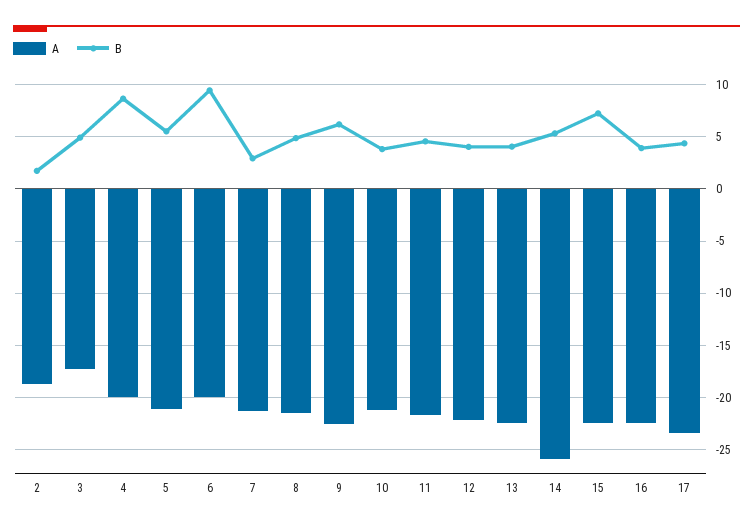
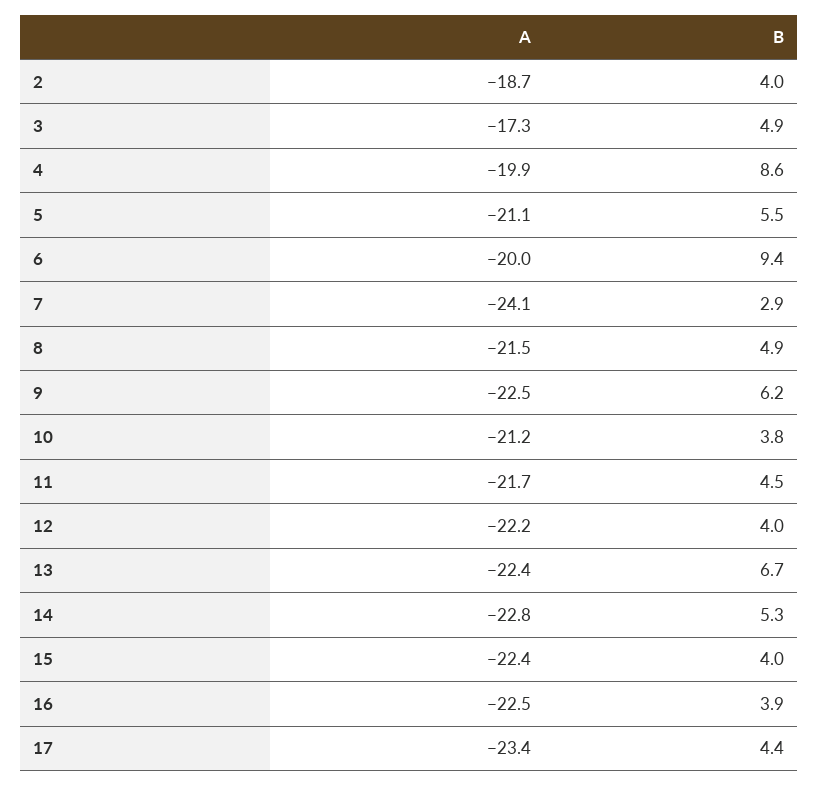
  {
    "A": {
      "2": -18.7,
      "3": -17.3,
      "4": -19.9,
      "5": -21.1,
      "6": -20,
-     "7": -21,
+     "7": -24.1,
      "8": -21.5,
      "9": -22.5,
      "10": -21.2,
      "11": -21.7,
      "12": -22.2,
      "13": -22.4,
-     "14": -26,
+     "14": -22.8,
      "15": -22.4,
      "16": -22.5,
      "17": -23.4
    },
    "B": {
-     "2": 2,
+     "2": 4,
      "3": 4.9,
      "4": 8.6,
      "5": 5.5,
      "6": 9.4,
      "7": 2.9,
      "8": 4.9,
      "9": 6.2,
      "10": 3.8,
      "11": 4.5,
      "12": 4,
-     "13": 4,
+     "13": 6.7,
      "14": 5.3,
-     "15": 7,
+     "15": 4,
      "16": 3.9,
      "17": 4.4
    }
  }

